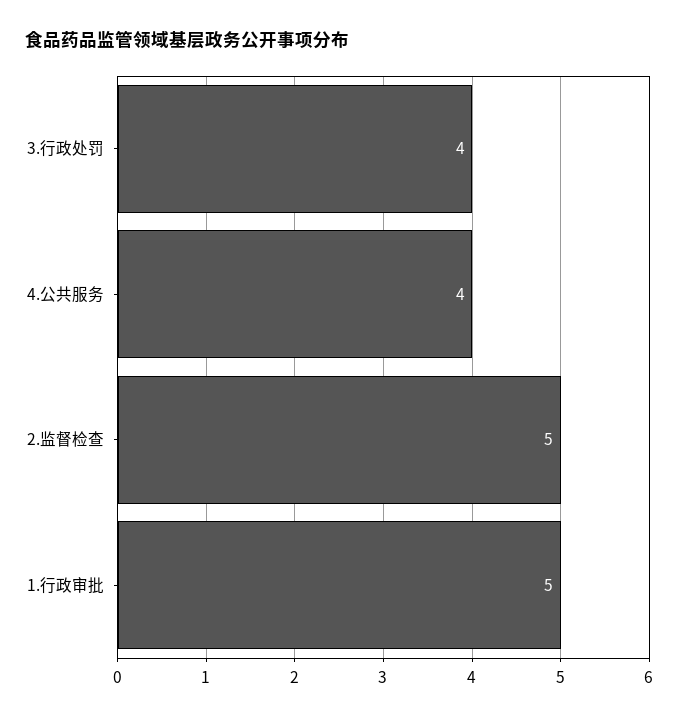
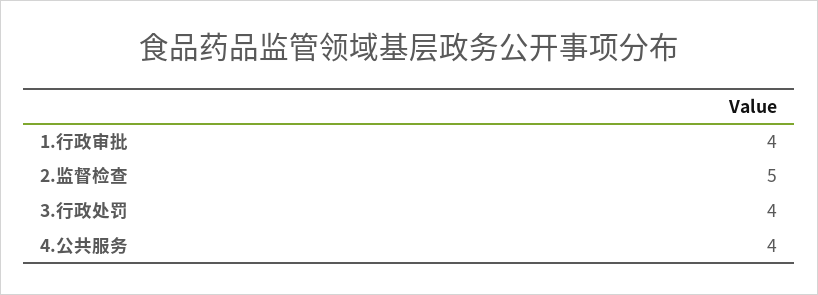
  {
    "3.行政处罚": 4,
    "4.公共服务": 4,
    "2.监督检查": 5,
-   "1.行政审批": 5
+   "1.行政审批": 4
  }

